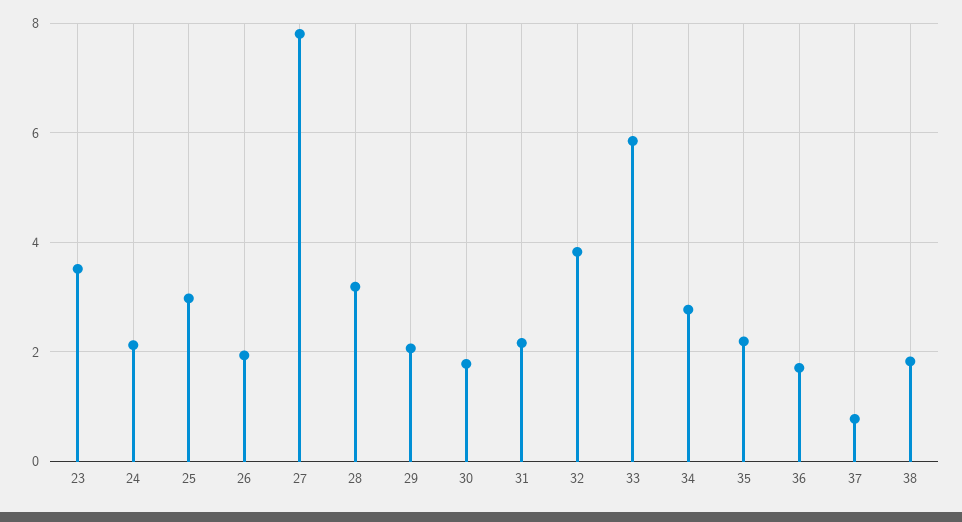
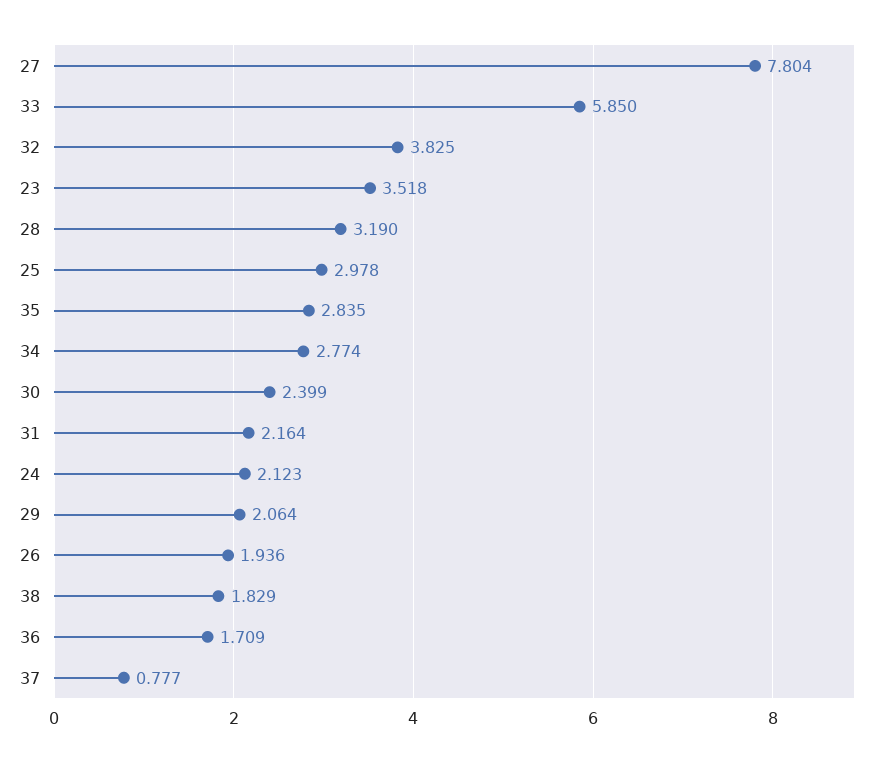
  {
    "23": 3.518,
    "24": 2.123,
    "25": 2.978,
    "26": 1.936,
    "27": 7.804,
    "28": 3.19,
    "29": 2.064,
-   "30": 1.8,
+   "30": 2.399,
    "31": 2.164,
    "32": 3.825,
    "33": 5.85,
    "34": 2.774,
-   "35": 2.2,
+   "35": 2.835,
    "36": 1.709,
    "37": 0.777,
    "38": 1.829
  }

